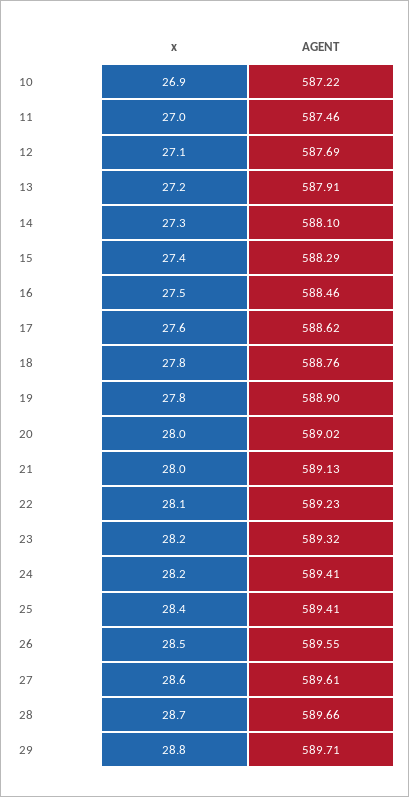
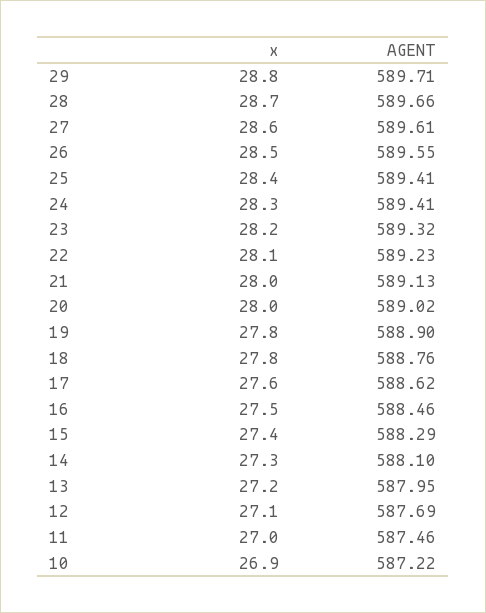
  {
    "x": {
      "10": 26.9,
      "11": 27,
      "12": 27.1,
      "13": 27.2,
      "14": 27.3,
      "15": 27.4,
      "16": 27.5,
      "17": 27.6,
      "18": 27.8,
      "19": 27.8,
      "20": 28,
      "21": 28,
      "22": 28.1,
      "23": 28.2,
-     "24": 28.2,
+     "24": 28.3,
      "25": 28.4,
      "26": 28.5,
      "27": 28.6,
      "28": 28.7,
      "29": 28.8
    },
    "AGENT": {
      "10": 587.22,
      "11": 587.46,
      "12": 587.69,
-     "13": 587.91,
+     "13": 587.95,
      "14": 588.1,
      "15": 588.29,
      "16": 588.46,
      "17": 588.62,
      "18": 588.76,
      "19": 588.9,
      "20": 589.02,
      "21": 589.13,
      "22": 589.23,
      "23": 589.32,
      "24": 589.41,
      "25": 589.41,
      "26": 589.55,
      "27": 589.61,
      "28": 589.66,
      "29": 589.71
    }
  }

